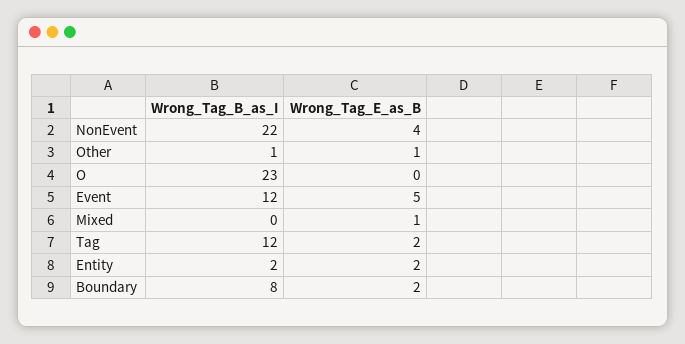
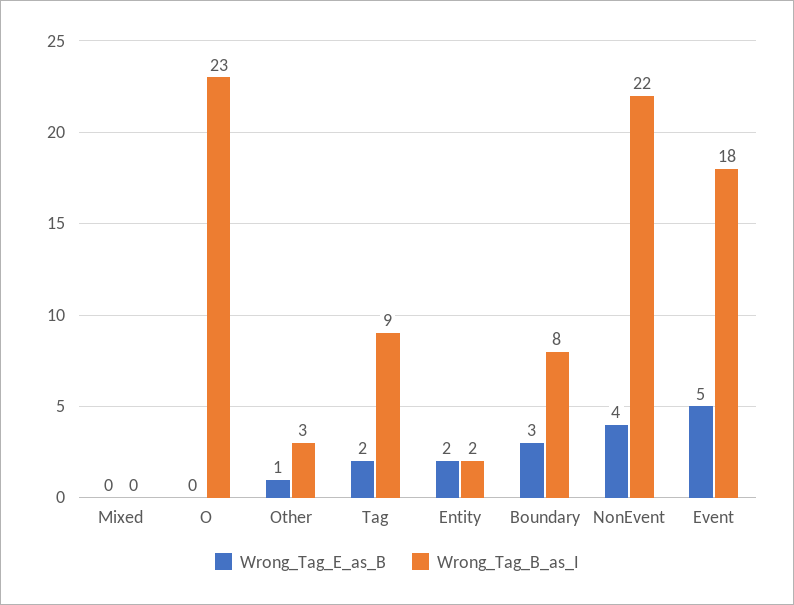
  {
    "Wrong_Tag_B_as_I": {
      "NonEvent": 22,
-     "Other": 1,
+     "Other": 3,
      "O": 23,
-     "Event": 12,
+     "Event": 18,
      "Mixed": 0,
-     "Tag": 12,
+     "Tag": 9,
      "Entity": 2,
      "Boundary": 8
    },
    "Wrong_Tag_E_as_B": {
      "NonEvent": 4,
      "Other": 1,
      "O": 0,
      "Event": 5,
-     "Mixed": 1,
+     "Mixed": 0,
      "Tag": 2,
      "Entity": 2,
-     "Boundary": 2
+     "Boundary": 3
    }
  }

